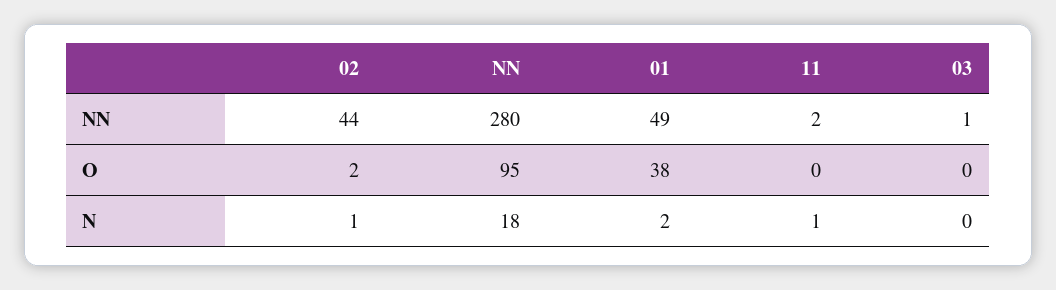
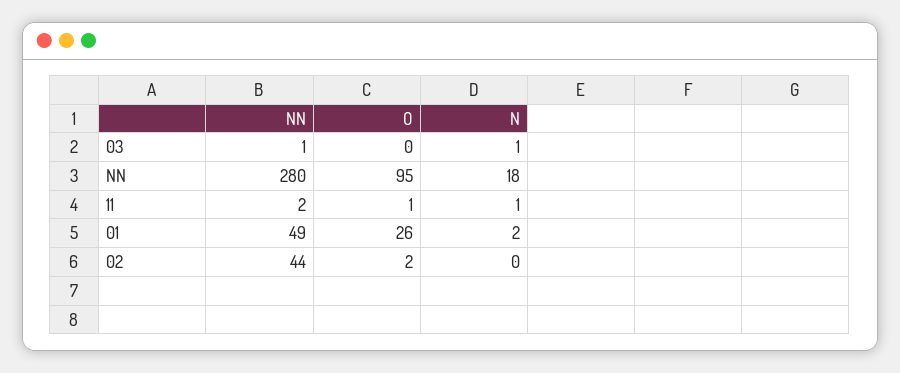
  {
    "02": {
      "NN": 44,
      "O": 2,
-     "N": 1
+     "N": 0
    },
    "NN": {
      "NN": 280,
      "O": 95,
      "N": 18
    },
    "01": {
      "NN": 49,
-     "O": 38,
+     "O": 26,
      "N": 2
    },
    "11": {
      "NN": 2,
-     "O": 0,
+     "O": 1,
      "N": 1
    },
    "03": {
      "NN": 1,
      "O": 0,
-     "N": 0
+     "N": 1
    }
  }

